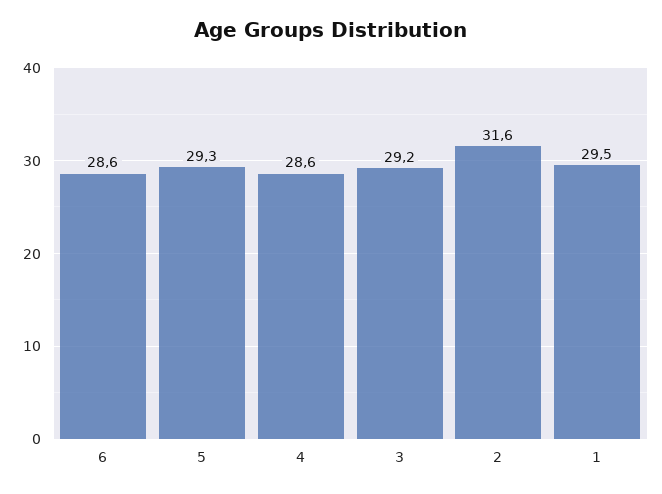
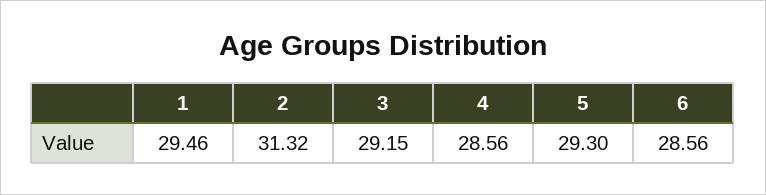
  {
    "6": 28.56,
    "5": 29.3,
    "4": 28.56,
    "3": 29.15,
-   "2": 31.6,
+   "2": 31.32,
    "1": 29.46
  }

